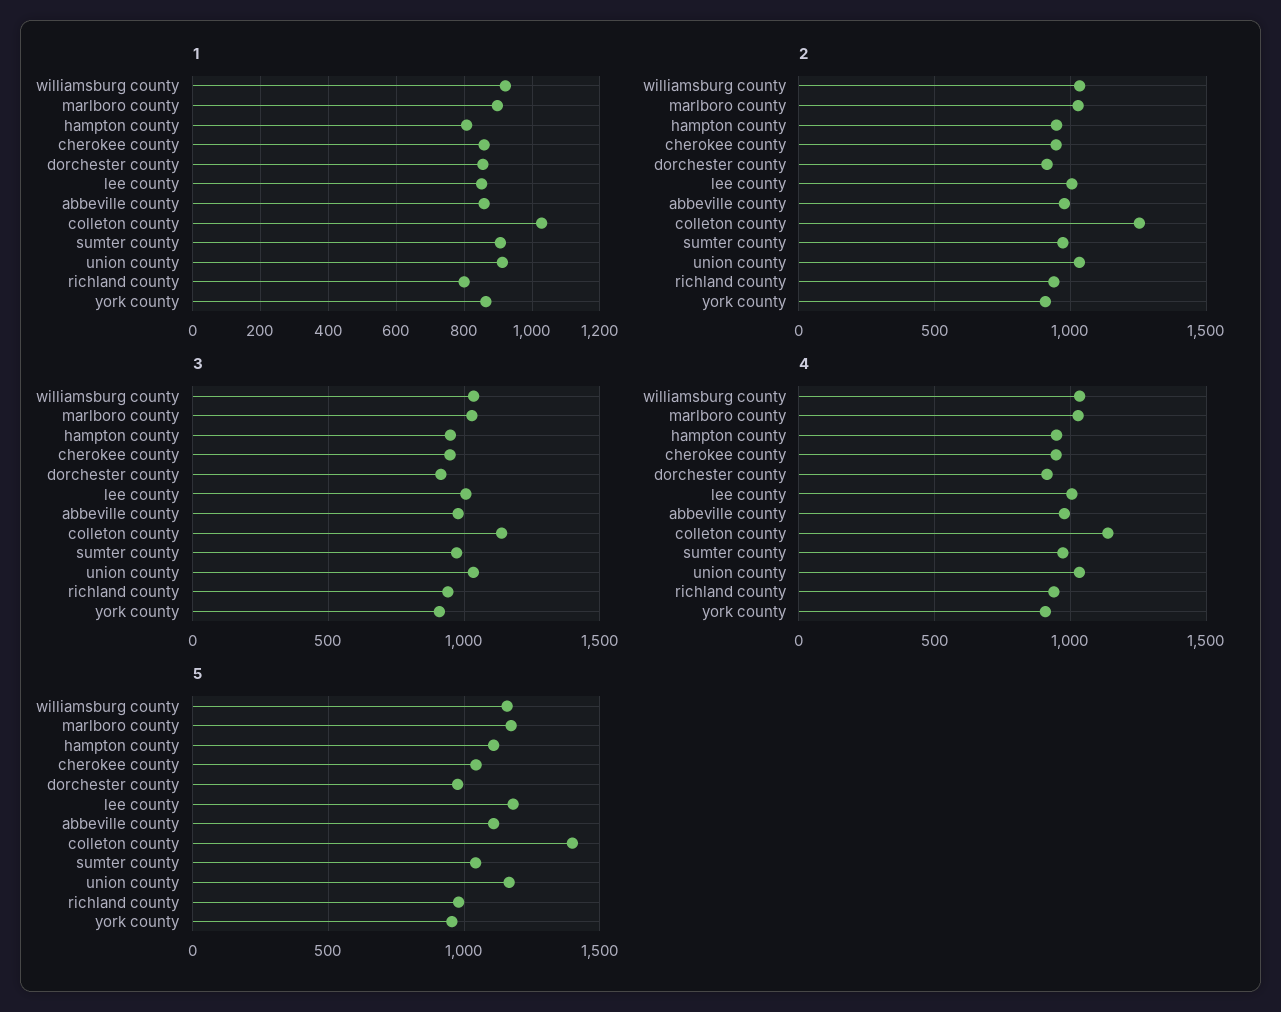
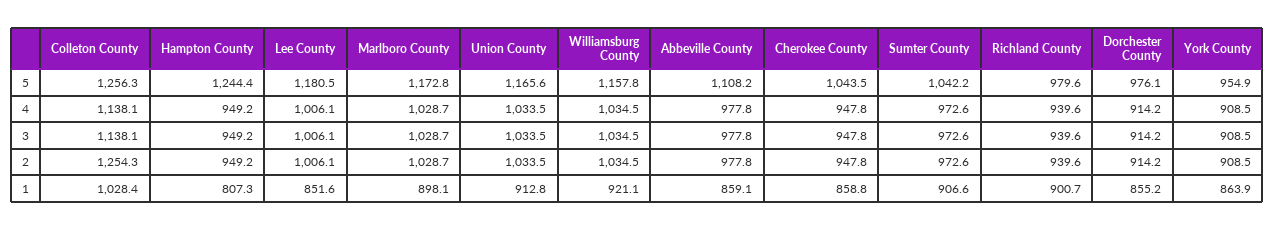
  {
    "1": {
      "williamsburg county": 921.1,
      "marlboro county": 898.1,
      "hampton county": 807.3,
      "cherokee county": 858.8,
      "dorchester county": 855.2,
      "lee county": 851.6,
      "abbeville county": 859.1,
      "colleton county": 1028.4,
      "sumter county": 906.6,
      "union county": 912.8,
-     "richland county": 800,
+     "richland county": 900.7,
      "york county": 863.9
    },
    "2": {
      "williamsburg county": 1034.5,
      "marlboro county": 1028.7,
      "hampton county": 949.2,
      "cherokee county": 947.8,
      "dorchester county": 914.2,
      "lee county": 1006.1,
      "abbeville county": 977.8,
      "colleton county": 1254.3,
      "sumter county": 972.6,
      "union county": 1033.5,
      "richland county": 939.6,
      "york county": 908.5
    },
    "3": {
      "williamsburg county": 1034.5,
      "marlboro county": 1028.7,
      "hampton county": 949.2,
      "cherokee county": 947.8,
      "dorchester county": 914.2,
      "lee county": 1006.1,
      "abbeville county": 977.8,
      "colleton county": 1138.1,
      "sumter county": 972.6,
      "union county": 1033.5,
      "richland county": 939.6,
      "york county": 908.5
    },
    "4": {
      "williamsburg county": 1034.5,
      "marlboro county": 1028.7,
      "hampton county": 949.2,
      "cherokee county": 947.8,
      "dorchester county": 914.2,
      "lee county": 1006.1,
      "abbeville county": 977.8,
      "colleton county": 1138.1,
      "sumter county": 972.6,
      "union county": 1033.5,
      "richland county": 939.6,
      "york county": 908.5
    },
    "5": {
      "williamsburg county": 1157.8,
      "marlboro county": 1172.8,
-     "hampton county": 1100,
+     "hampton county": 1244.4,
      "cherokee county": 1043.5,
      "dorchester county": 976.1,
      "lee county": 1180.5,
      "abbeville county": 1108.2,
-     "colleton county": 1400,
+     "colleton county": 1256.3,
      "sumter county": 1042.2,
      "union county": 1165.6,
      "richland county": 979.6,
      "york county": 954.9
    }
  }

